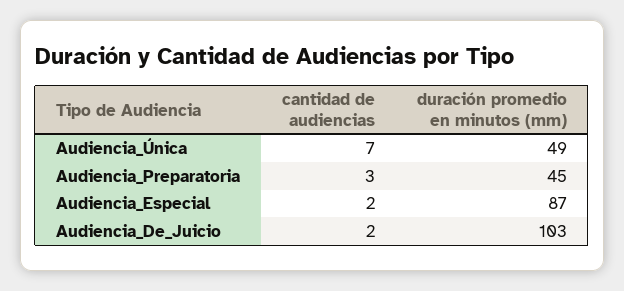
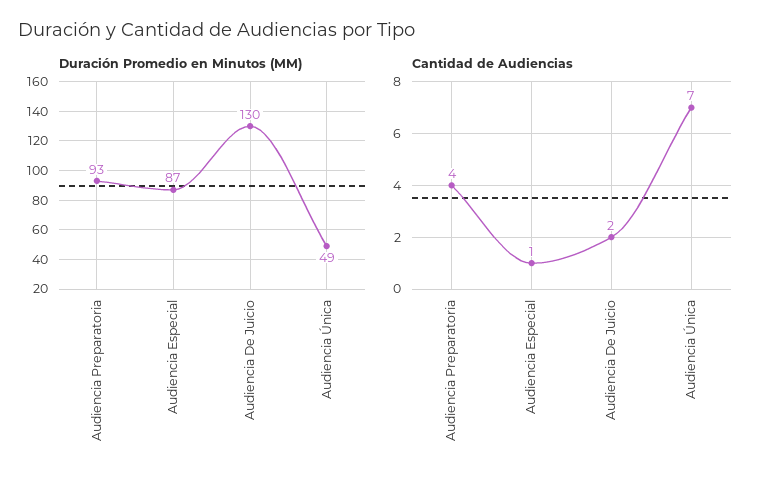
  {
    "cantidad de audiencias": {
      "Audiencia_Única": 7,
-     "Audiencia_Preparatoria": 3,
+     "Audiencia_Preparatoria": 4,
-     "Audiencia_Especial": 2,
+     "Audiencia_Especial": 1,
      "Audiencia_De_Juicio": 2
    },
    "duración promedio en minutos (mm)": {
      "Audiencia_Única": 49,
-     "Audiencia_Preparatoria": 45,
+     "Audiencia_Preparatoria": 93,
      "Audiencia_Especial": 87,
-     "Audiencia_De_Juicio": 103
+     "Audiencia_De_Juicio": 130
    }
  }

